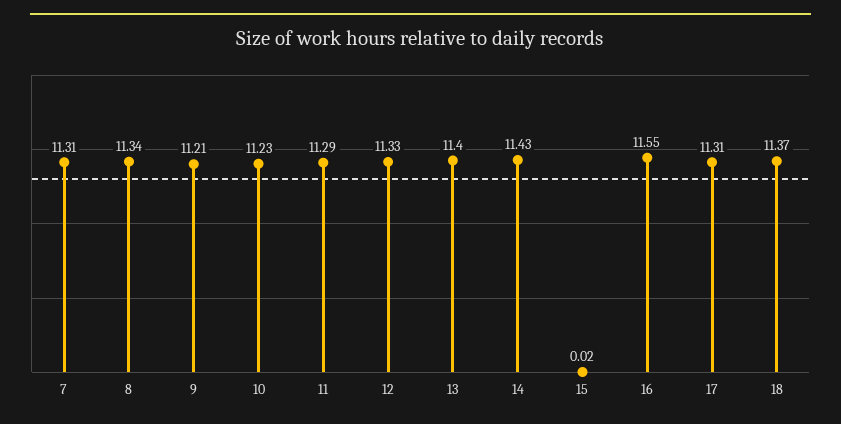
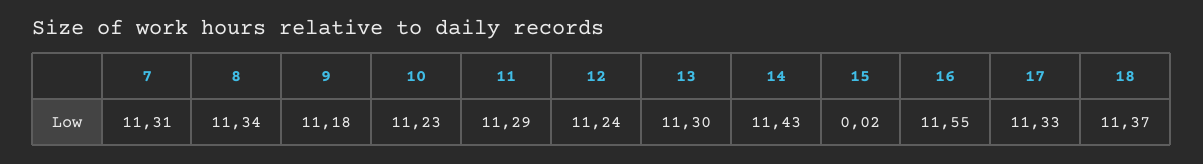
  {
    "7": 11.31,
    "8": 11.34,
-   "9": 11.21,
+   "9": 11.18,
    "10": 11.23,
    "11": 11.29,
-   "12": 11.33,
+   "12": 11.24,
-   "13": 11.4,
+   "13": 11.3,
    "14": 11.43,
    "15": 0.02,
    "16": 11.55,
-   "17": 11.31,
+   "17": 11.33,
    "18": 11.37
  }

